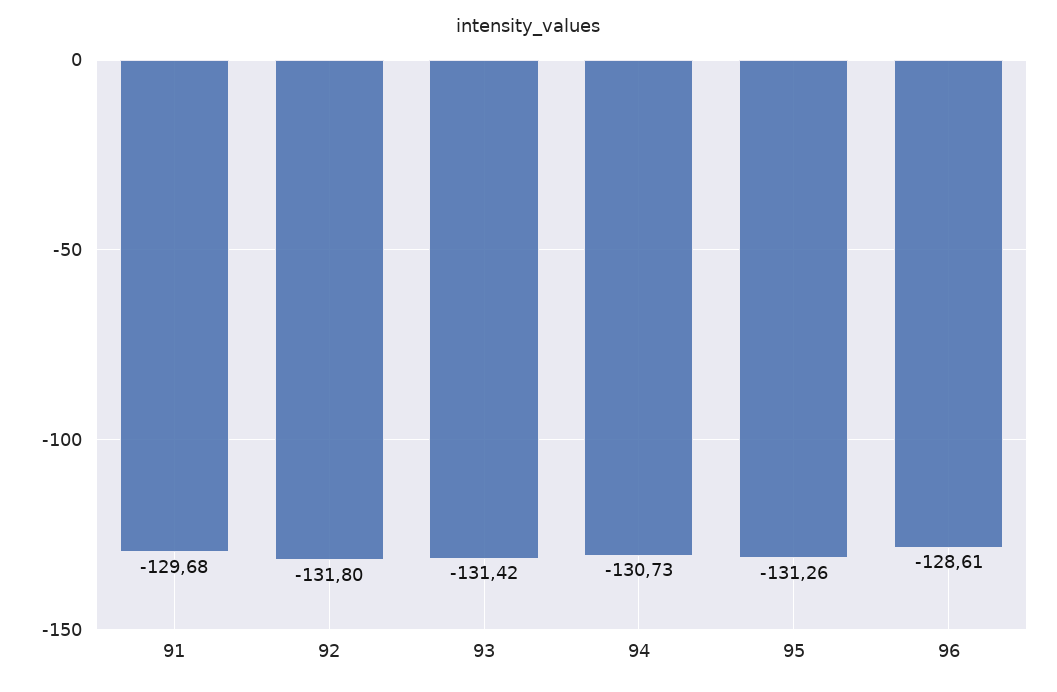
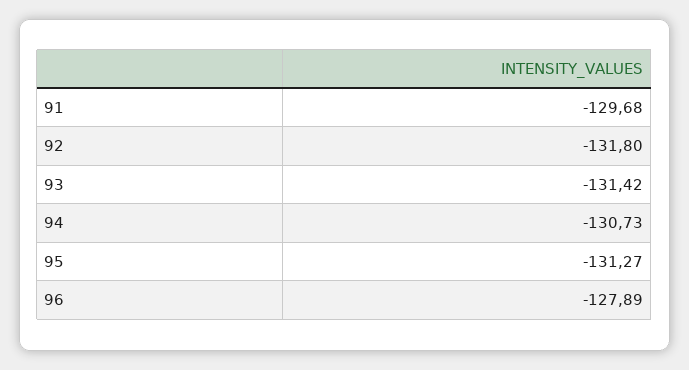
  {
    "91": -129.68,
    "92": -131.8,
    "93": -131.42,
    "94": -130.73,
-   "95": -131.26,
+   "95": -131.27,
-   "96": -128.61
+   "96": -127.89
  }

